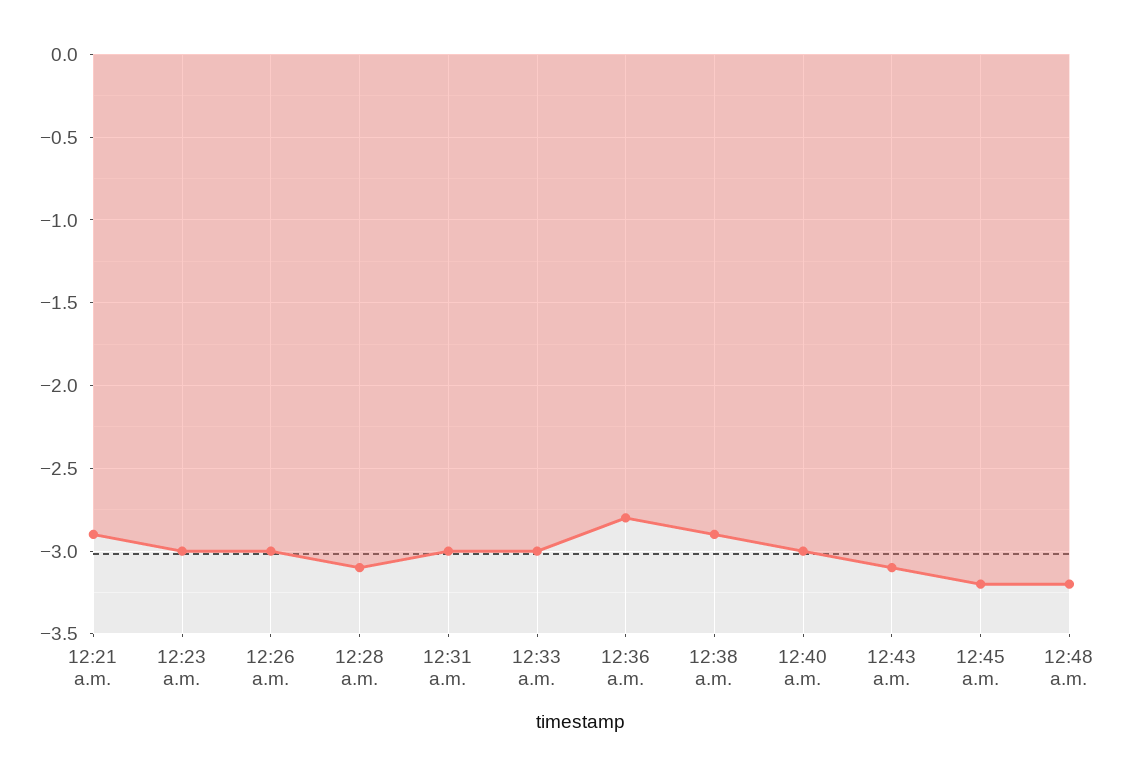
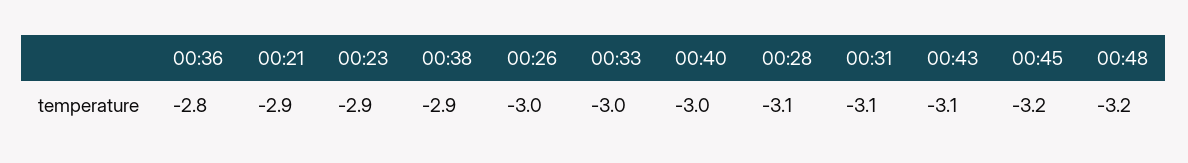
  {
    "12:21 a.m.": -2.9,
-   "12:23 a.m.": -3,
+   "12:23 a.m.": -2.9,
    "12:26 a.m.": -3,
    "12:28 a.m.": -3.1,
-   "12:31 a.m.": -3,
+   "12:31 a.m.": -3.1,
    "12:33 a.m.": -3,
    "12:36 a.m.": -2.8,
    "12:38 a.m.": -2.9,
    "12:40 a.m.": -3,
    "12:43 a.m.": -3.1,
    "12:45 a.m.": -3.2,
    "12:48 a.m.": -3.2
  }

